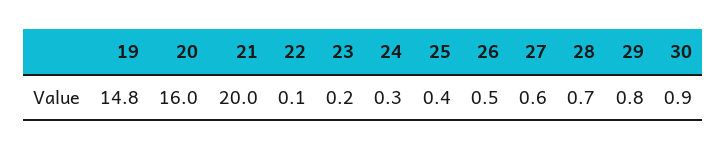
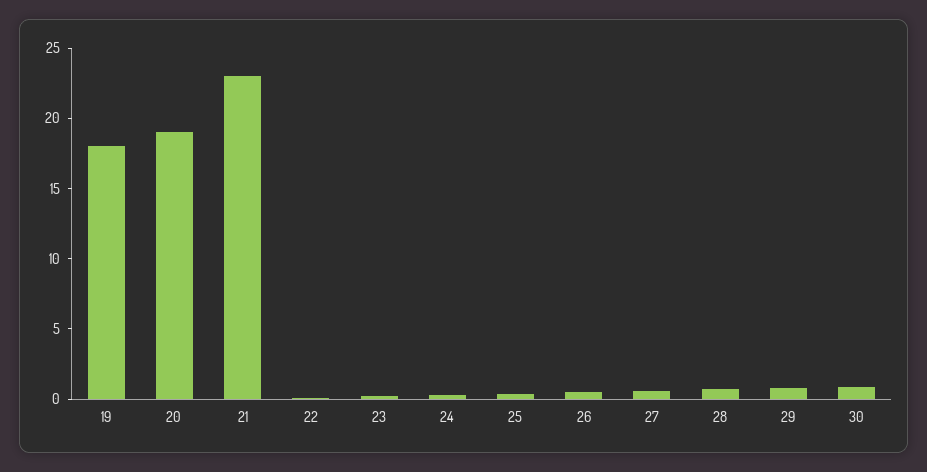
  {
-   "19": 14.8,
+   "19": 18,
-   "20": 16,
+   "20": 19,
-   "21": 20,
+   "21": 23,
    "22": 0.1,
    "23": 0.2,
    "24": 0.3,
    "25": 0.4,
    "26": 0.5,
    "27": 0.6,
    "28": 0.7,
    "29": 0.8,
    "30": 0.9
  }

